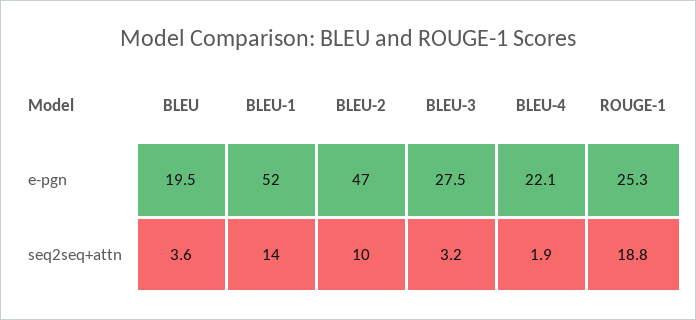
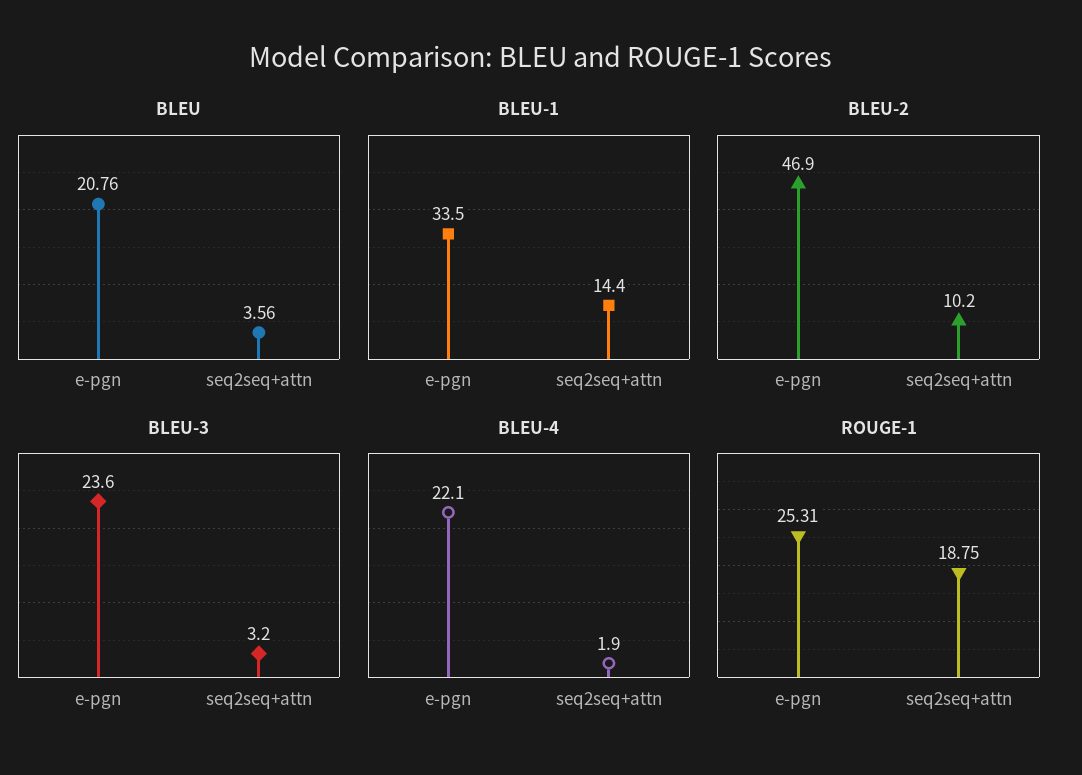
  {
    "BLEU": {
-     "e-pgn": 19.5,
+     "e-pgn": 20.76,
      "seq2seq+attn": 3.56
    },
    "BLEU-1": {
-     "e-pgn": 52,
+     "e-pgn": 33.5,
      "seq2seq+attn": 14.4
    },
    "BLEU-2": {
      "e-pgn": 46.9,
      "seq2seq+attn": 10.2
    },
    "BLEU-3": {
-     "e-pgn": 27.5,
+     "e-pgn": 23.6,
      "seq2seq+attn": 3.2
    },
    "BLEU-4": {
      "e-pgn": 22.1,
      "seq2seq+attn": 1.9
    },
    "ROUGE-1": {
      "e-pgn": 25.31,
      "seq2seq+attn": 18.75
    }
  }

